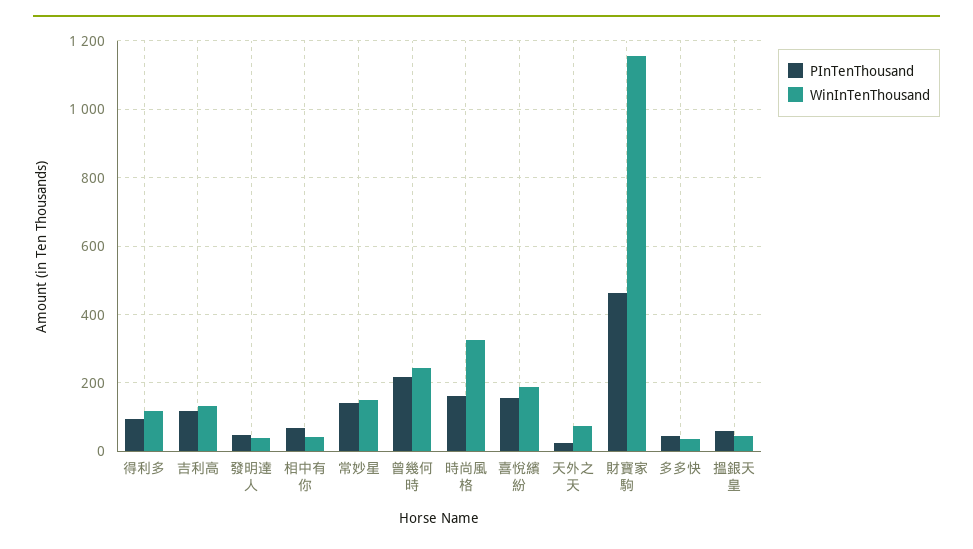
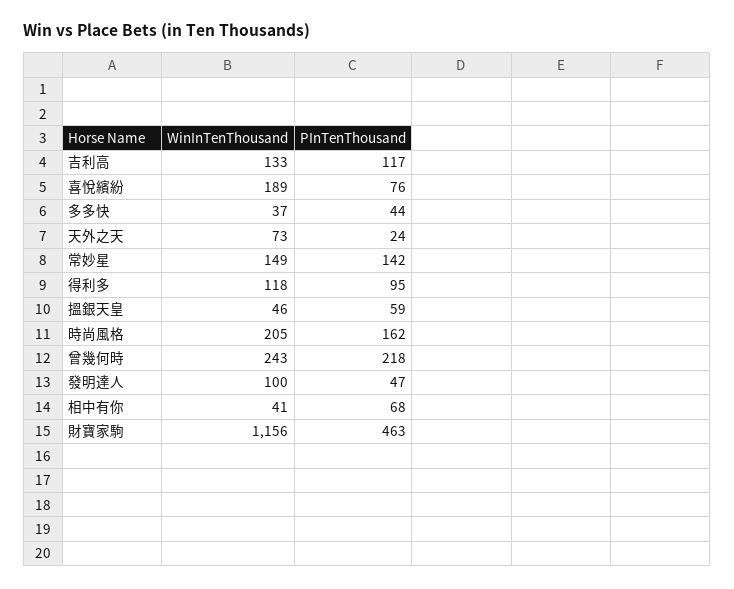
  {
    "PInTenThousand": {
      "得利多": 95,
      "吉利高": 117,
      "發明達人": 47,
      "相中有你": 68,
      "常妙星": 142,
      "曾幾何時": 218,
      "時尚風格": 162,
-     "喜悅繽紛": 160,
+     "喜悅繽紛": 76,
      "天外之天": 24,
      "財寶家駒": 463,
      "多多快": 44,
      "搵銀天皇": 59
    },
    "WinInTenThousand": {
      "得利多": 118,
      "吉利高": 133,
-     "發明達人": 40,
+     "發明達人": 100,
      "相中有你": 41,
      "常妙星": 149,
      "曾幾何時": 243,
-     "時尚風格": 320,
+     "時尚風格": 205,
      "喜悅繽紛": 189,
      "天外之天": 73,
      "財寶家駒": 1156,
      "多多快": 37,
      "搵銀天皇": 46
    }
  }

